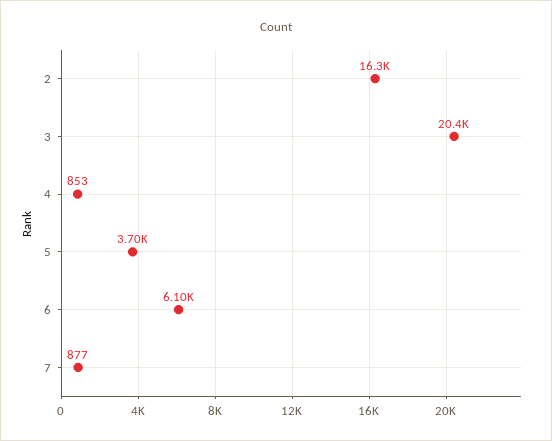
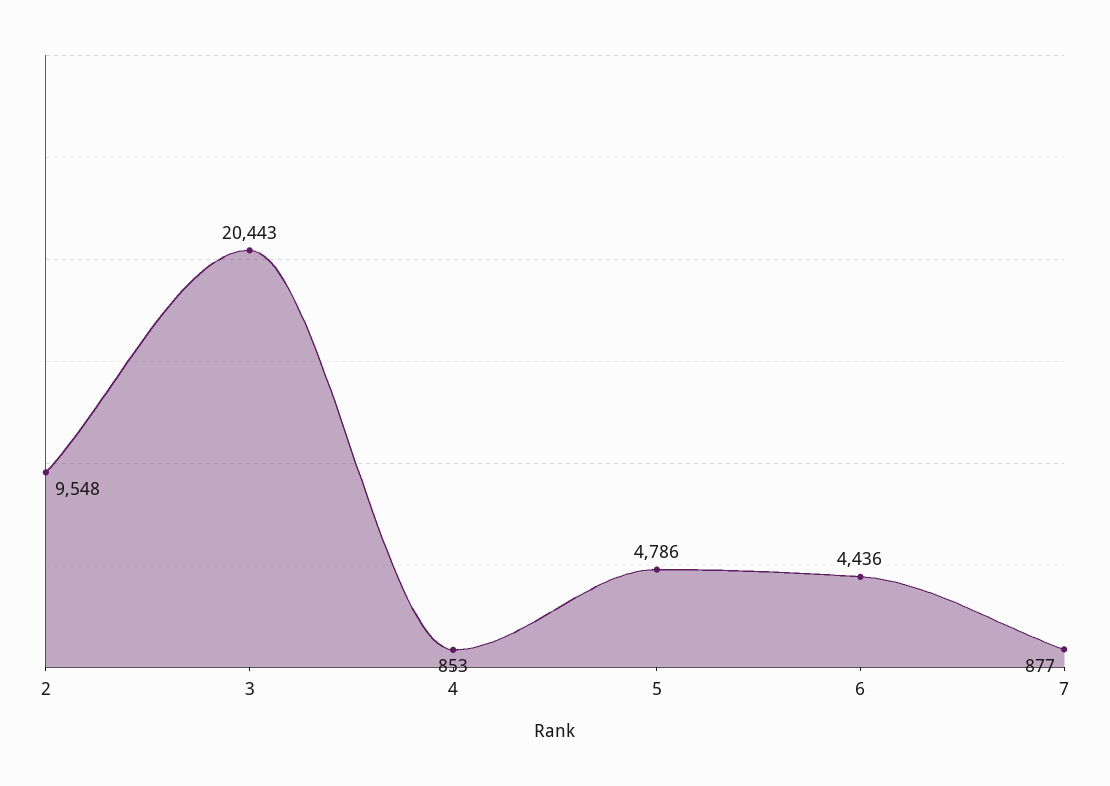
  {
-   "2": 16300,
+   "2": 9548,
    "3": 20443,
    "4": 853,
-   "5": 3700,
+   "5": 4786,
-   "6": 6100,
+   "6": 4436,
    "7": 877
  }

